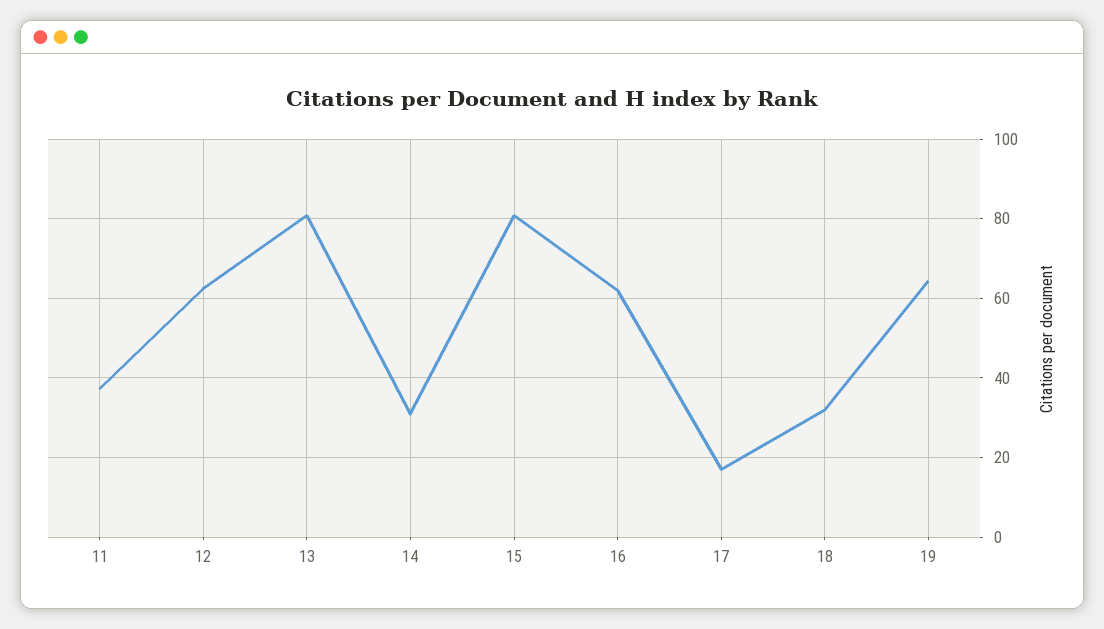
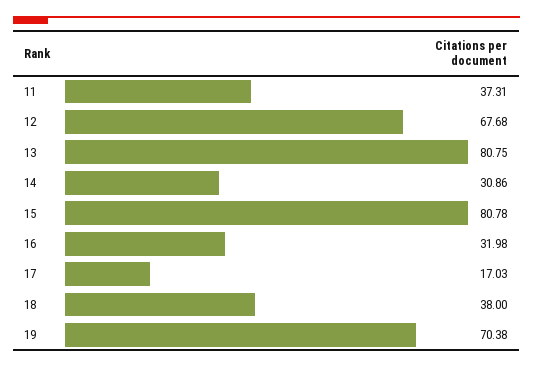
  {
    "11": 37.31,
-   "12": 62,
+   "12": 67.68,
    "13": 80.75,
    "14": 30.86,
    "15": 80.78,
-   "16": 62,
+   "16": 31.98,
    "17": 17.03,
-   "18": 32,
+   "18": 38,
-   "19": 64
+   "19": 70.38
  }

